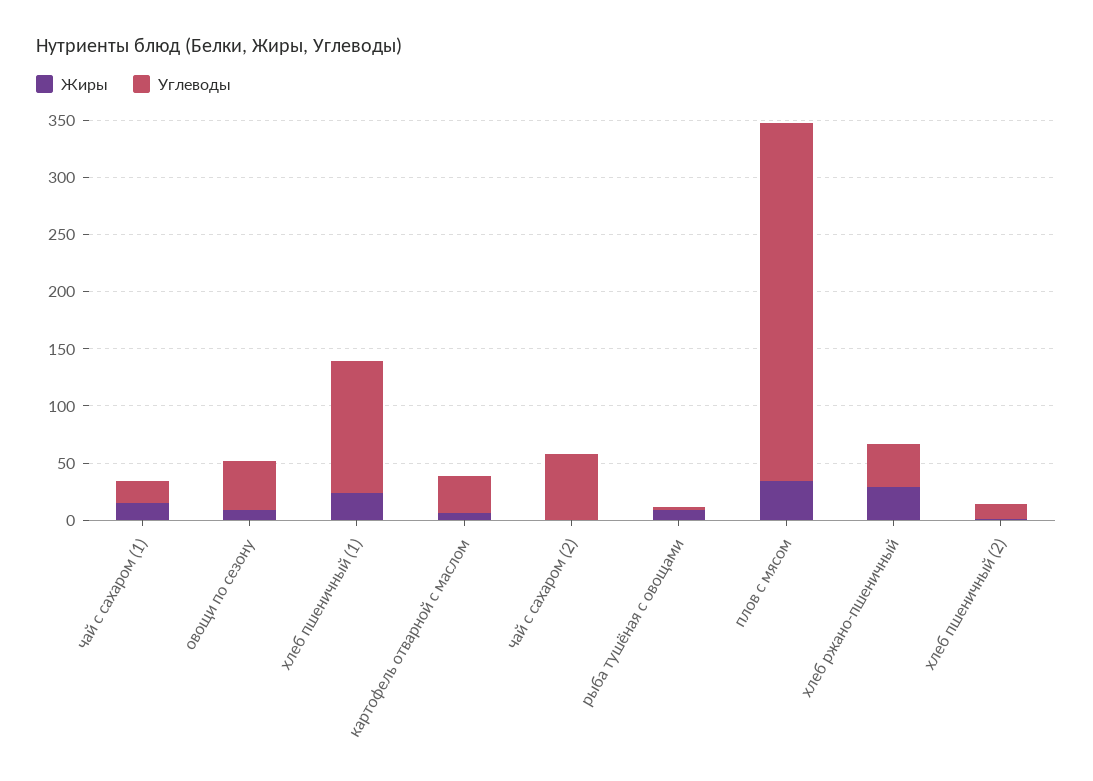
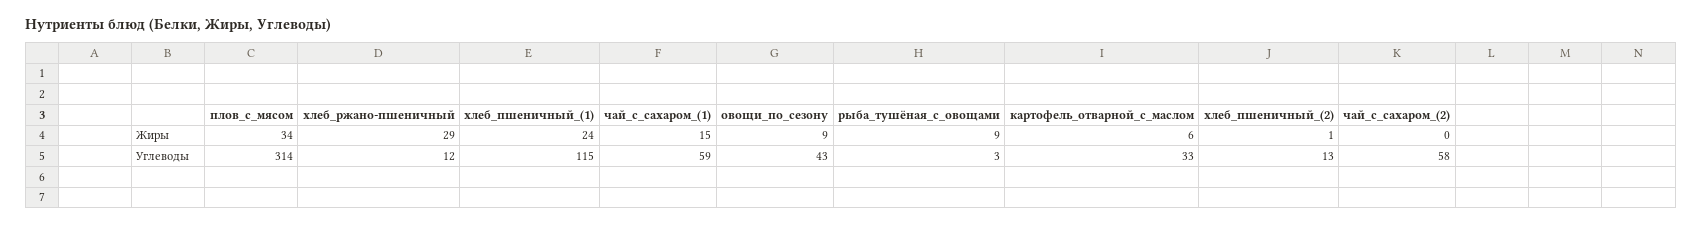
  {
    "Жиры": {
      "чай с сахаром (1)": 15,
      "овощи по сезону": 9,
      "хлеб пшеничный (1)": 24,
      "картофель отварной с маслом": 6,
      "чай с сахаром (2)": 0,
      "рыба тушёная с овощами": 9,
      "плов с мясом": 34,
      "хлеб ржано-пшеничный": 29,
      "хлеб пшеничный (2)": 1
    },
    "Углеводы": {
-     "чай с сахаром (1)": 20,
+     "чай с сахаром (1)": 59,
      "овощи по сезону": 43,
      "хлеб пшеничный (1)": 115,
      "картофель отварной с маслом": 33,
      "чай с сахаром (2)": 58,
      "рыба тушёная с овощами": 3,
      "плов с мясом": 314,
-     "хлеб ржано-пшеничный": 40,
+     "хлеб ржано-пшеничный": 12,
      "хлеб пшеничный (2)": 13
    }
  }

